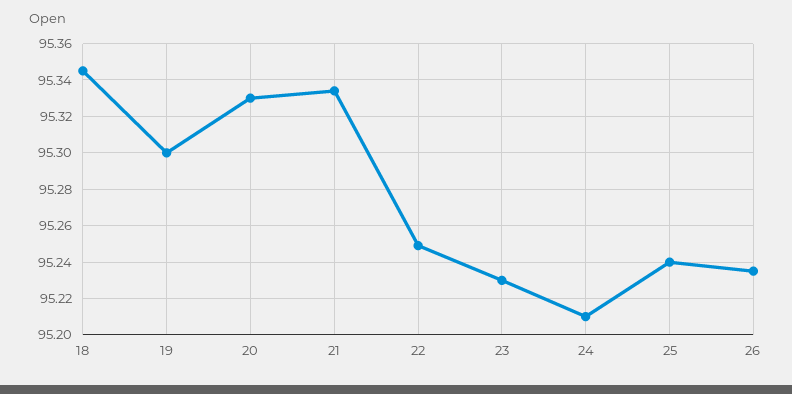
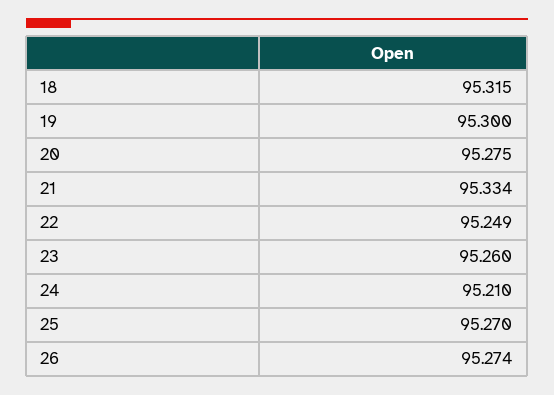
  {
-   "18": 95.345,
+   "18": 95.315,
    "19": 95.3,
-   "20": 95.33,
+   "20": 95.275,
    "21": 95.334,
    "22": 95.249,
-   "23": 95.23,
+   "23": 95.26,
    "24": 95.21,
-   "25": 95.24,
+   "25": 95.27,
-   "26": 95.235
+   "26": 95.274
  }

